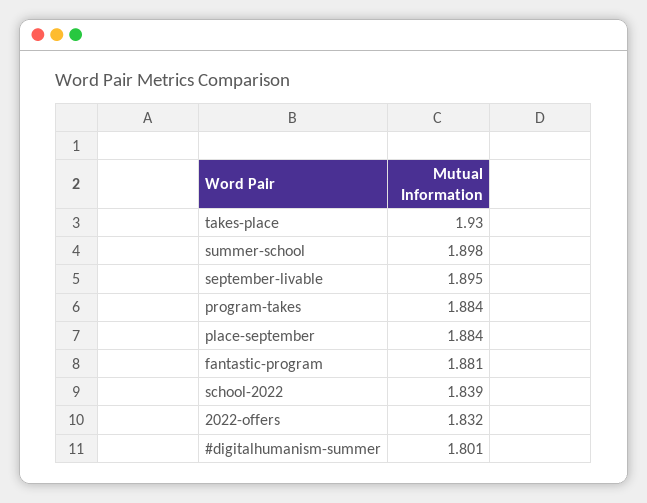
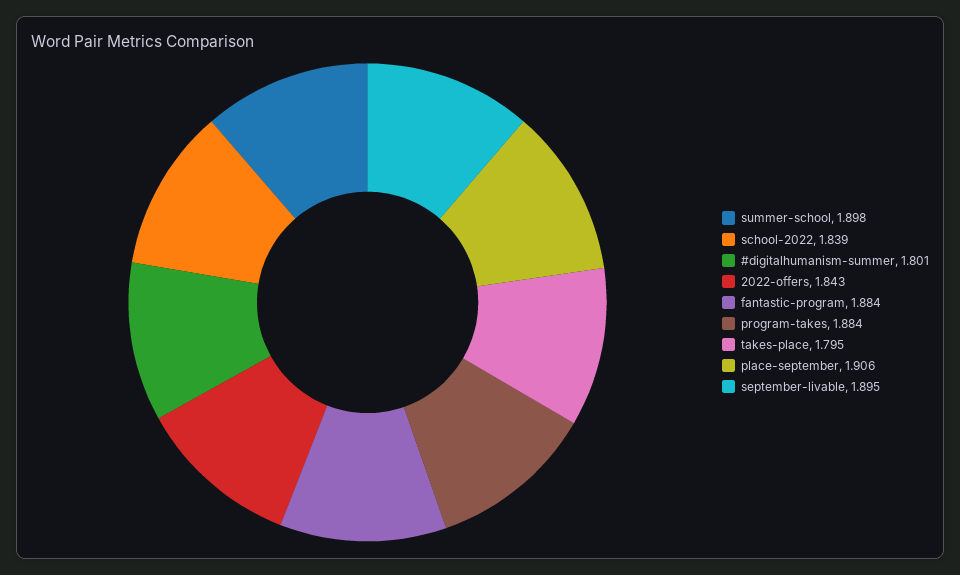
  {
-   "takes-place": 1.93,
+   "takes-place": 1.795,
    "summer-school": 1.898,
    "september-livable": 1.895,
    "program-takes": 1.884,
-   "place-september": 1.884,
+   "place-september": 1.906,
-   "fantastic-program": 1.881,
+   "fantastic-program": 1.884,
    "school-2022": 1.839,
-   "2022-offers": 1.832,
+   "2022-offers": 1.843,
    "#digitalhumanism-summer": 1.801
  }

